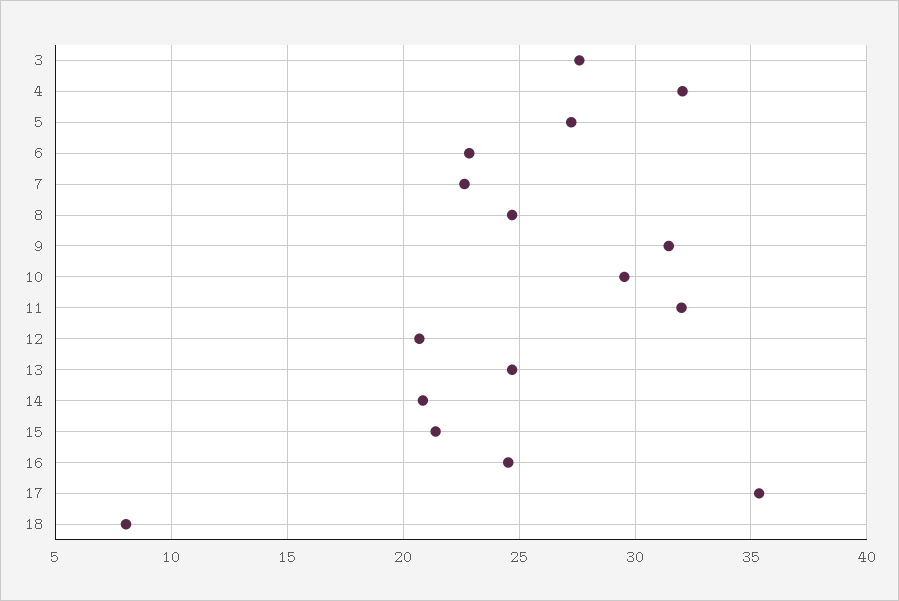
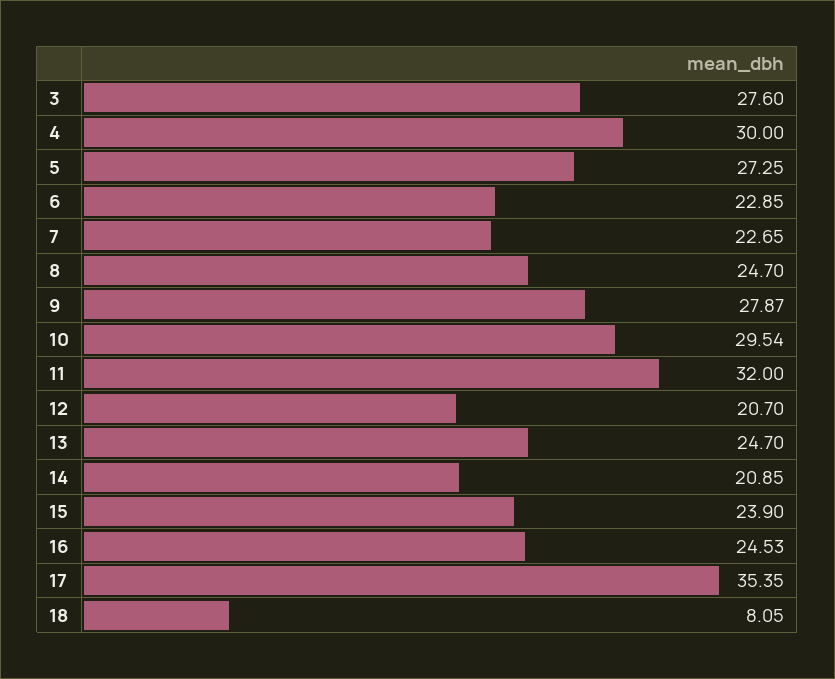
  {
    "3": 27.6,
-   "4": 32,
+   "4": 30,
    "5": 27.25,
    "6": 22.85,
    "7": 22.65,
    "8": 24.7,
-   "9": 31.5,
+   "9": 27.87,
    "10": 29.54,
    "11": 32,
    "12": 20.7,
    "13": 24.7,
    "14": 20.85,
-   "15": 21.5,
+   "15": 23.9,
    "16": 24.53,
    "17": 35.35,
    "18": 8.05
  }

